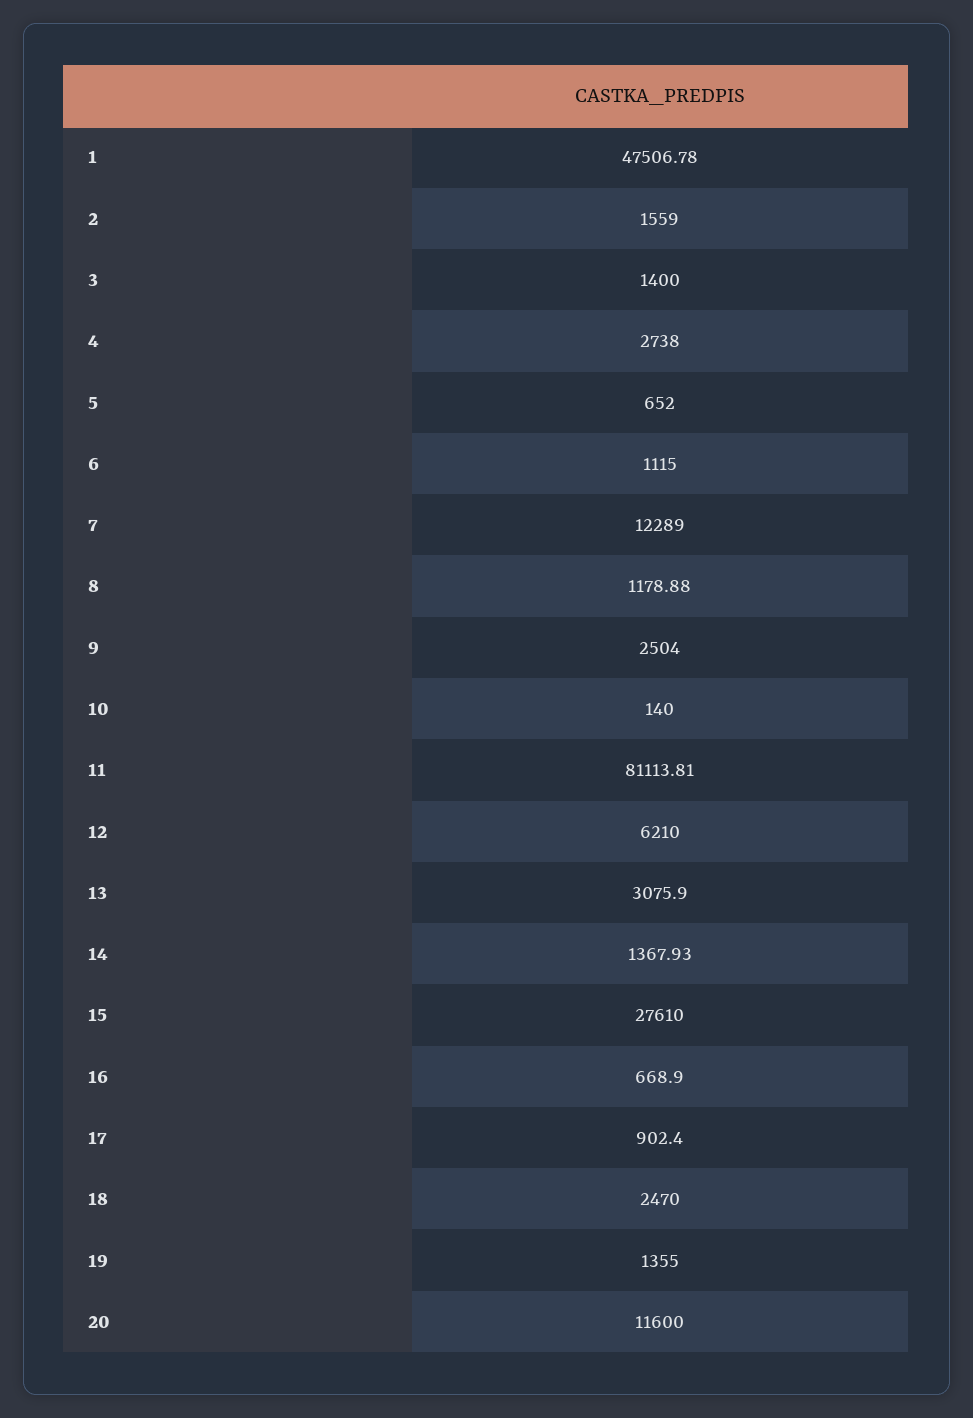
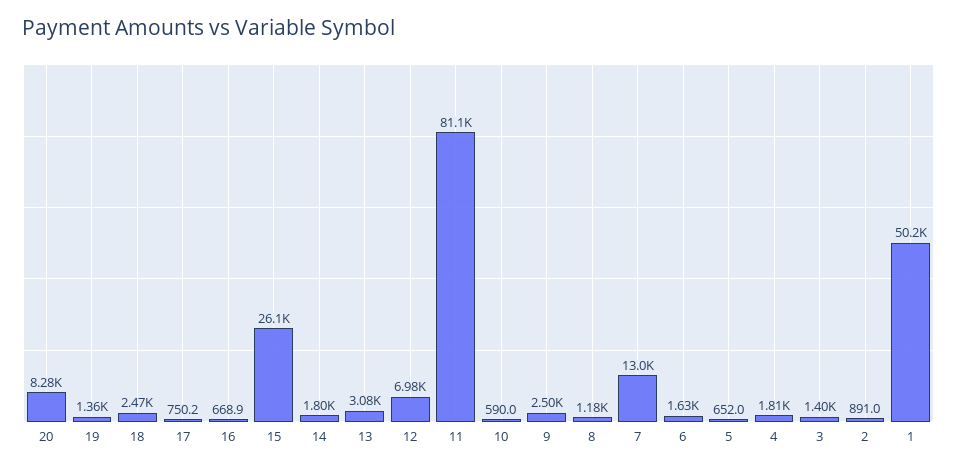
  {
-   "1": 47506.78,
+   "1": 50200,
-   "2": 1559,
+   "2": 891,
    "3": 1400,
-   "4": 2738,
+   "4": 1810,
    "5": 652,
-   "6": 1115,
+   "6": 1630,
-   "7": 12289,
+   "7": 13000,
    "8": 1178.88,
    "9": 2504,
-   "10": 140,
+   "10": 590,
    "11": 81113.81,
-   "12": 6210,
+   "12": 6980,
    "13": 3075.9,
-   "14": 1367.93,
+   "14": 1800,
-   "15": 27610,
+   "15": 26100,
    "16": 668.9,
-   "17": 902.4,
+   "17": 750.2,
    "18": 2470,
    "19": 1355,
-   "20": 11600
+   "20": 8280
  }

